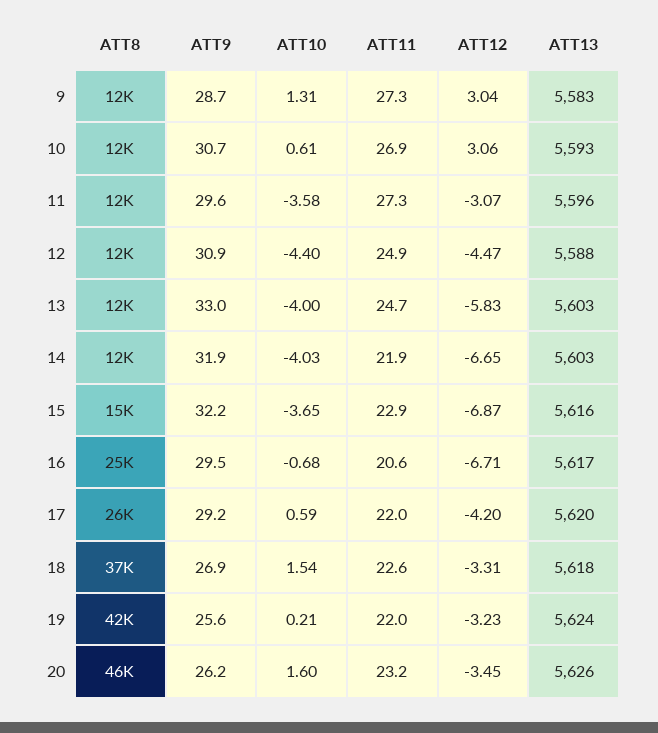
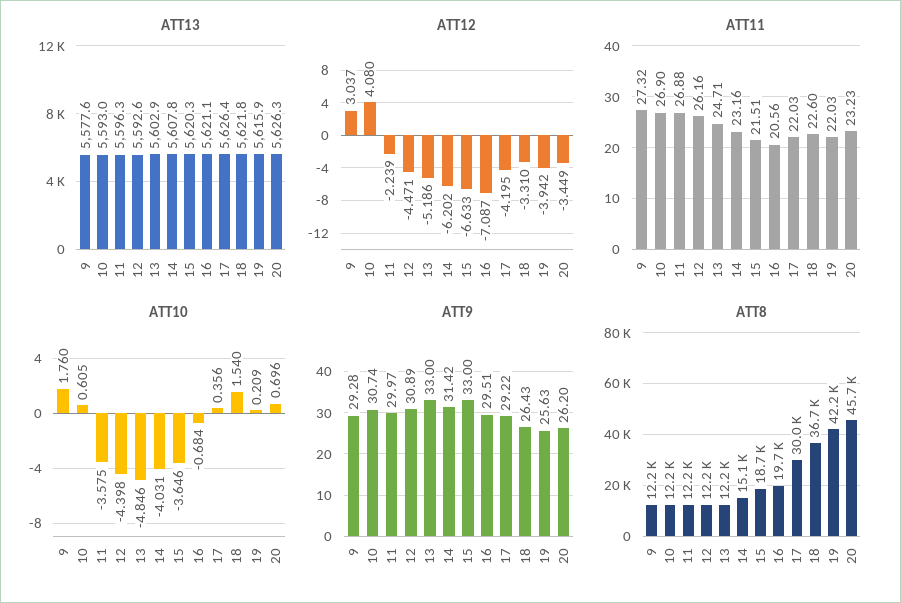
  {
    "ATT8": {
      "9": 12200,
      "10": 12200,
      "11": 12200,
      "12": 12200,
      "13": 12200,
-     "14": 12000,
+     "14": 15100,
-     "15": 15000,
+     "15": 18700,
-     "16": 25000,
+     "16": 19700,
-     "17": 26000,
+     "17": 30000,
      "18": 36700,
      "19": 42200,
      "20": 45700
    },
    "ATT9": {
-     "9": 28.7,
+     "9": 29.28,
      "10": 30.74,
-     "11": 29.6,
+     "11": 29.97,
      "12": 30.89,
      "13": 33,
-     "14": 31.9,
+     "14": 31.42,
-     "15": 32.2,
+     "15": 33,
      "16": 29.51,
      "17": 29.22,
-     "18": 26.9,
+     "18": 26.43,
      "19": 25.63,
      "20": 26.2
    },
    "ATT10": {
-     "9": 1.31,
+     "9": 1.76,
      "10": 0.605,
      "11": -3.575,
      "12": -4.398,
-     "13": -4,
+     "13": -4.846,
      "14": -4.031,
      "15": -3.646,
      "16": -0.684,
-     "17": 0.59,
+     "17": 0.356,
      "18": 1.54,
      "19": 0.209,
-     "20": 1.6
+     "20": 0.696
    },
    "ATT11": {
      "9": 27.32,
      "10": 26.9,
-     "11": 27.3,
+     "11": 26.88,
-     "12": 24.9,
+     "12": 26.16,
      "13": 24.71,
-     "14": 21.9,
+     "14": 23.16,
-     "15": 22.9,
+     "15": 21.51,
      "16": 20.56,
      "17": 22.03,
      "18": 22.6,
      "19": 22.03,
      "20": 23.23
    },
    "ATT12": {
      "9": 3.037,
-     "10": 3.06,
+     "10": 4.08,
-     "11": -3.07,
+     "11": -2.239,
      "12": -4.471,
-     "13": -5.83,
+     "13": -5.186,
-     "14": -6.65,
+     "14": -6.202,
-     "15": -6.87,
+     "15": -6.633,
-     "16": -6.71,
+     "16": -7.087,
      "17": -4.195,
      "18": -3.31,
-     "19": -3.23,
+     "19": -3.942,
      "20": -3.449
    },
    "ATT13": {
-     "9": 5583,
+     "9": 5577.6,
      "10": 5593,
      "11": 5596.3,
-     "12": 5588,
+     "12": 5592.6,
      "13": 5602.9,
-     "14": 5603,
+     "14": 5607.8,
-     "15": 5616,
+     "15": 5620.3,
-     "16": 5617,
+     "16": 5621.1,
-     "17": 5620,
+     "17": 5626.4,
-     "18": 5618,
+     "18": 5621.8,
-     "19": 5624,
+     "19": 5615.9,
      "20": 5626.3
    }
  }

